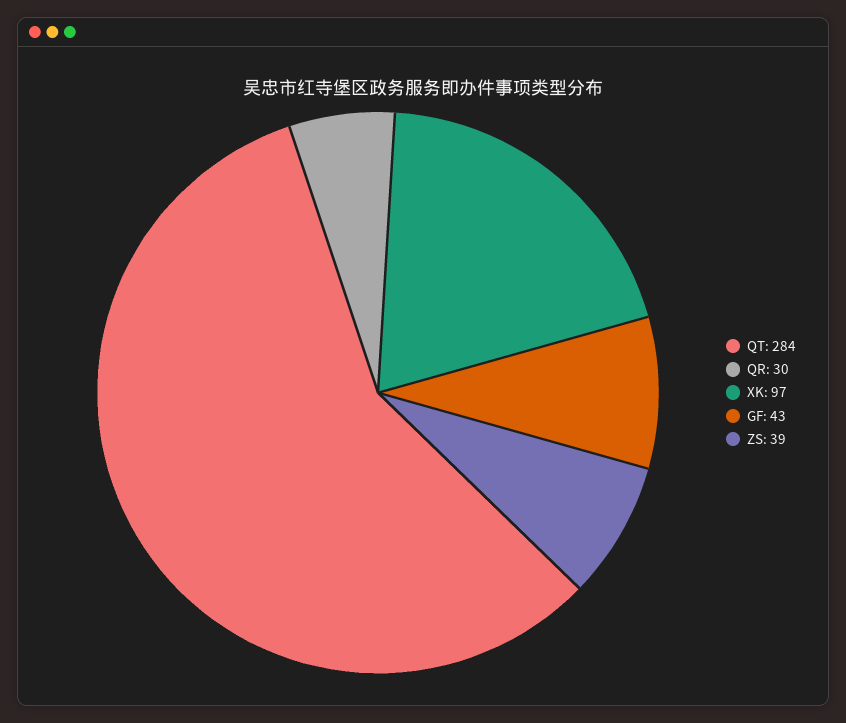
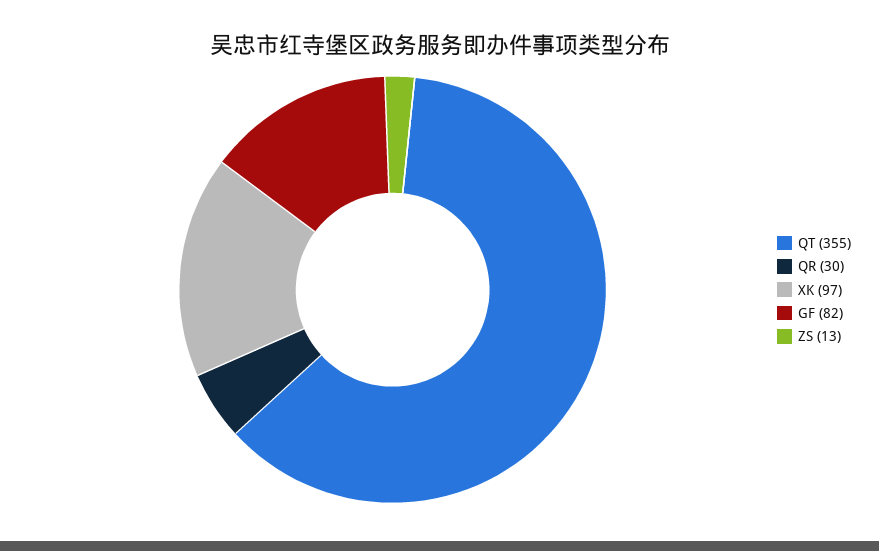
  {
-   "QT": 284,
+   "QT": 355,
    "QR": 30,
    "XK": 97,
-   "GF": 43,
+   "GF": 82,
-   "ZS": 39
+   "ZS": 13
  }

